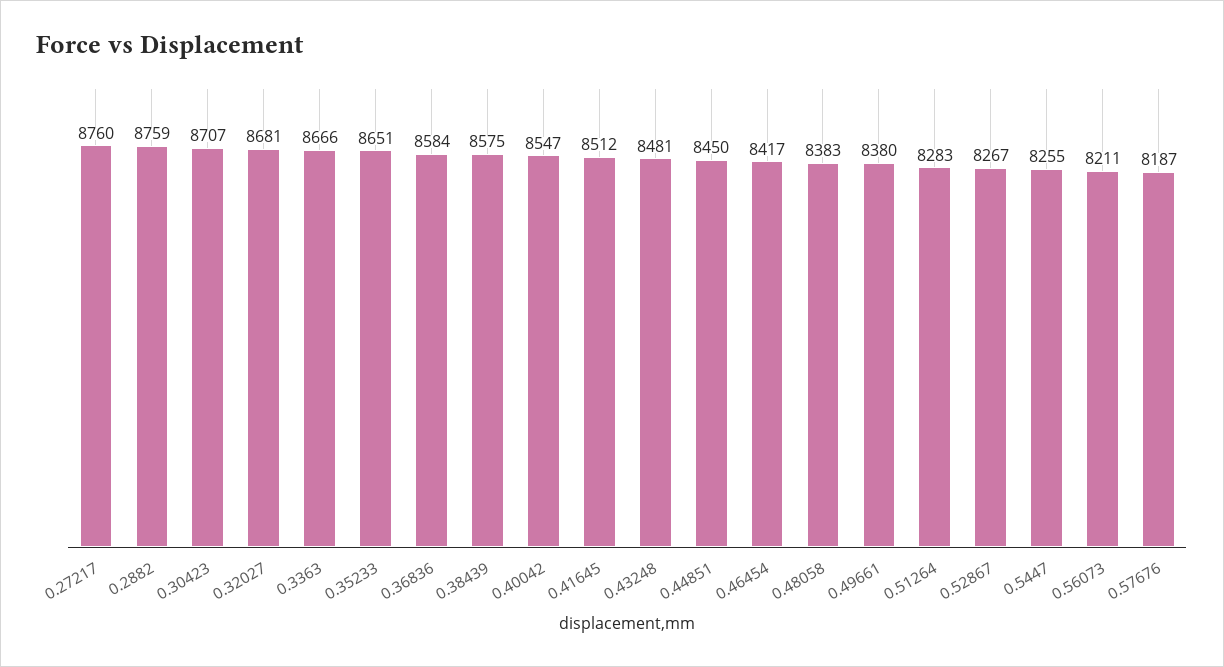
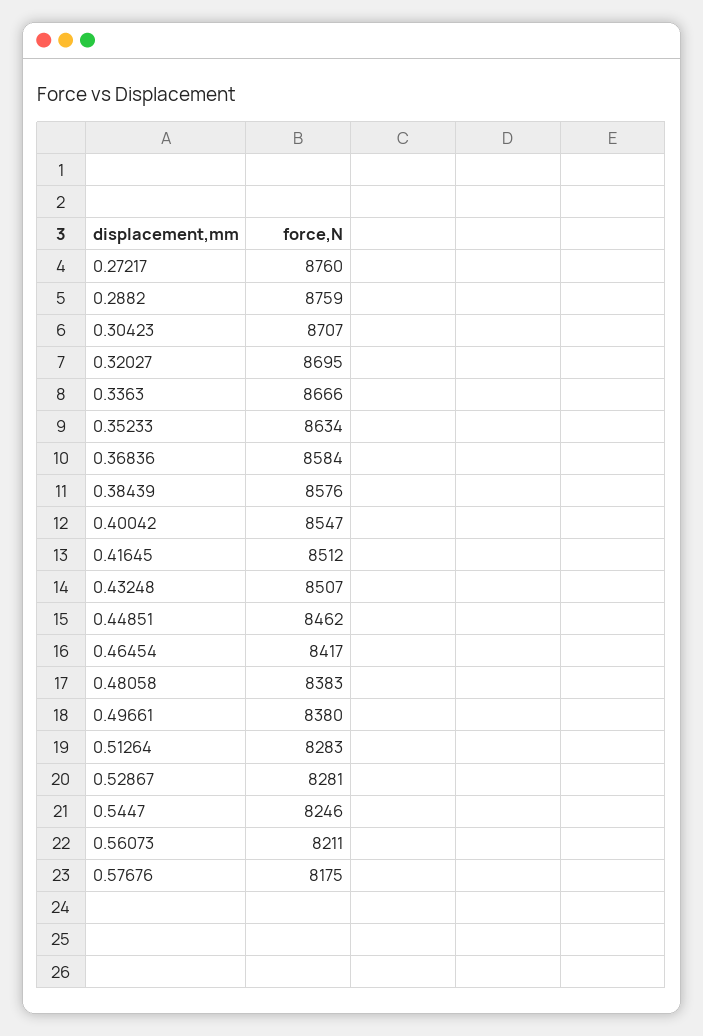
  {
    "0.27217": 8760,
    "0.2882": 8759,
    "0.30423": 8707,
-   "0.32027": 8681,
+   "0.32027": 8695,
    "0.3363": 8666,
-   "0.35233": 8651,
+   "0.35233": 8634,
    "0.36836": 8584,
-   "0.38439": 8575,
+   "0.38439": 8576,
    "0.40042": 8547,
    "0.41645": 8512,
-   "0.43248": 8481,
+   "0.43248": 8507,
-   "0.44851": 8450,
+   "0.44851": 8462,
    "0.46454": 8417,
    "0.48058": 8383,
    "0.49661": 8380,
    "0.51264": 8283,
-   "0.52867": 8267,
+   "0.52867": 8281,
-   "0.5447": 8255,
+   "0.5447": 8246,
    "0.56073": 8211,
-   "0.57676": 8187
+   "0.57676": 8175
  }

